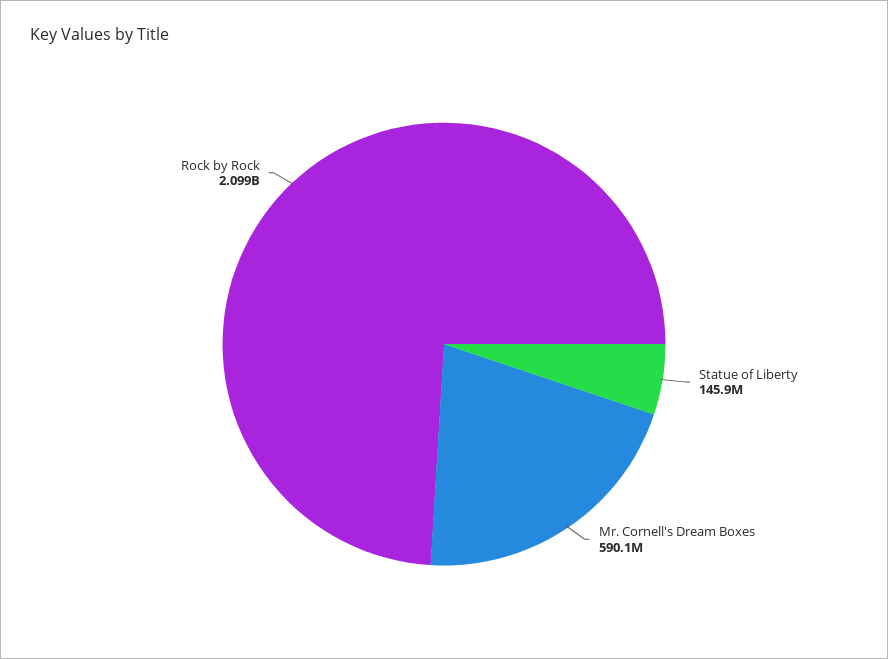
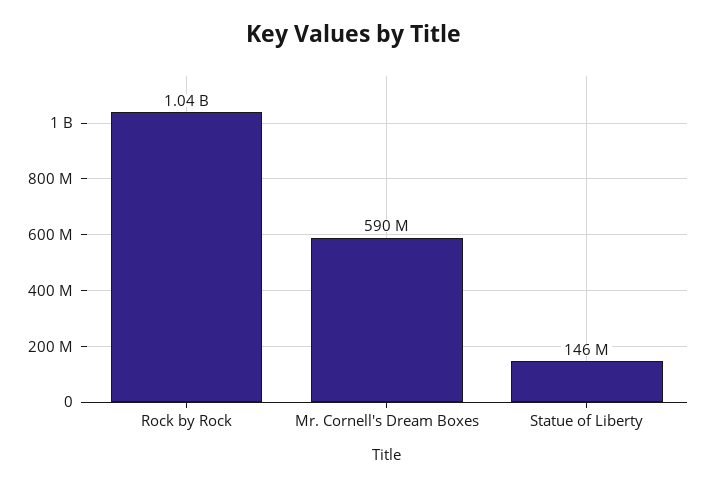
  {
    "Statue of Liberty": 145900000,
    "Mr. Cornell's Dream Boxes": 590100000,
-   "Rock by Rock": 2099000000
+   "Rock by Rock": 1040000000
  }

